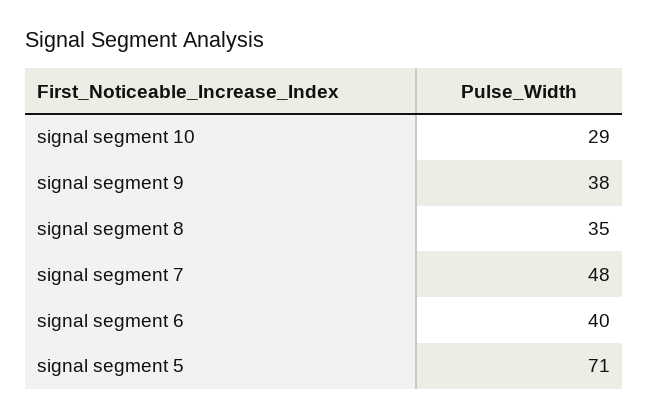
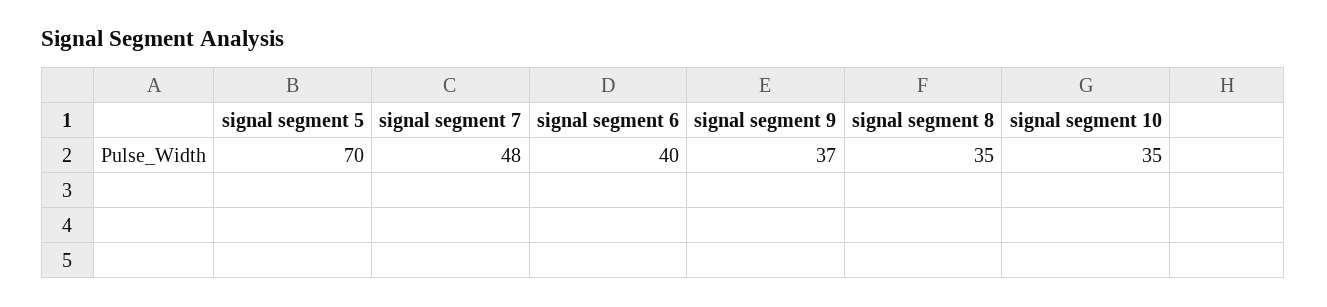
  {
-   "signal segment 10": 29,
+   "signal segment 10": 35,
-   "signal segment 9": 38,
+   "signal segment 9": 37,
    "signal segment 8": 35,
    "signal segment 7": 48,
    "signal segment 6": 40,
-   "signal segment 5": 71
+   "signal segment 5": 70
  }

